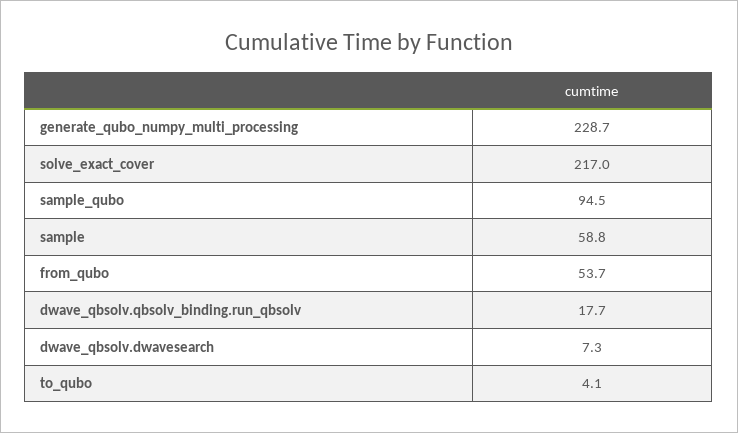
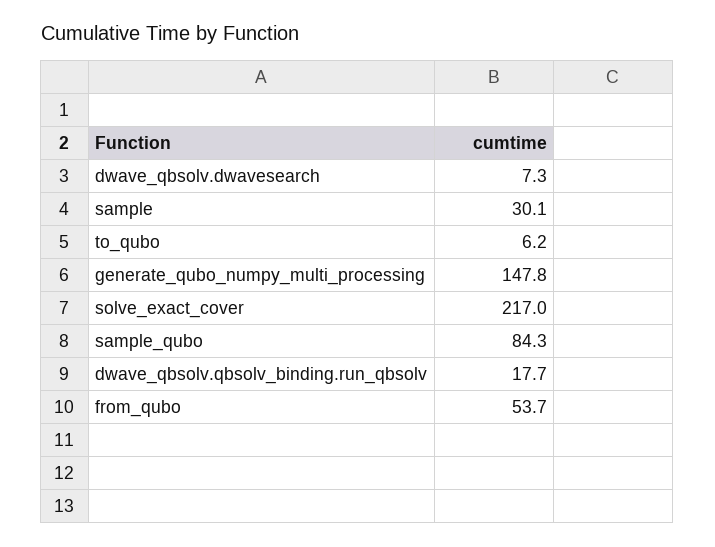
  {
-   "generate_qubo_numpy_multi_processing": 228.7,
+   "generate_qubo_numpy_multi_processing": 147.8,
    "solve_exact_cover": 217,
-   "sample_qubo": 94.5,
+   "sample_qubo": 84.3,
-   "sample": 58.8,
+   "sample": 30.1,
    "from_qubo": 53.7,
    "dwave_qbsolv.qbsolv_binding.run_qbsolv": 17.7,
    "dwave_qbsolv.dwavesearch": 7.3,
-   "to_qubo": 4.1
+   "to_qubo": 6.2
  }

